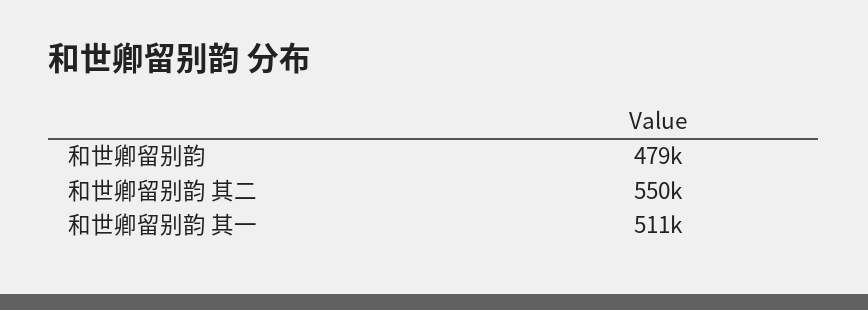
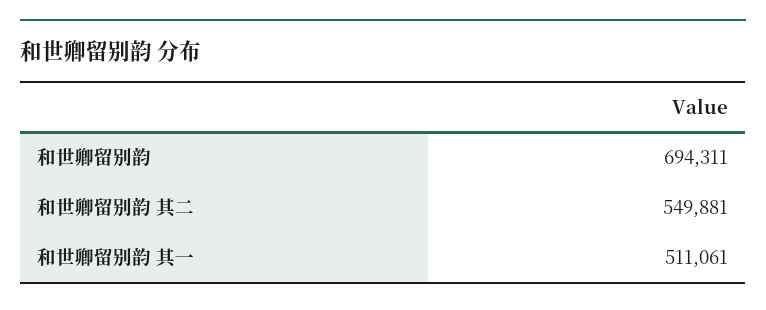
  {
-   "和世卿留别韵": 479000,
+   "和世卿留别韵": 694311,
    "和世卿留别韵 其二": 549881,
    "和世卿留别韵 其一": 511061
  }

